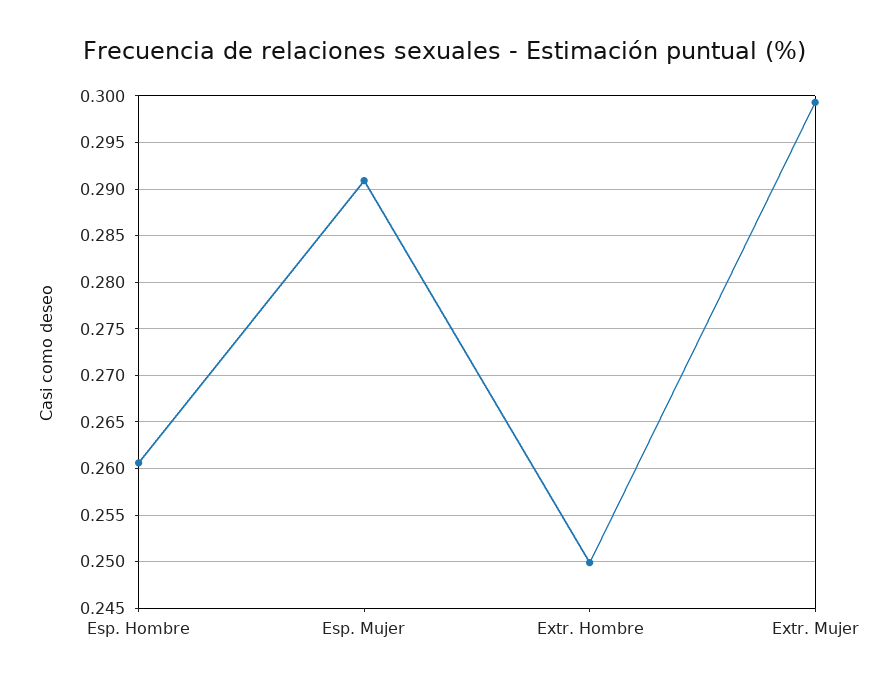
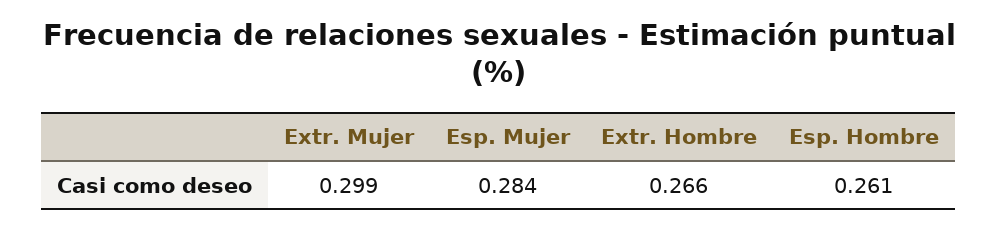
  {
    "Esp. Hombre": 0.261,
-   "Esp. Mujer": 0.291,
+   "Esp. Mujer": 0.284,
-   "Extr. Hombre": 0.25,
+   "Extr. Hombre": 0.266,
    "Extr. Mujer": 0.299
  }

